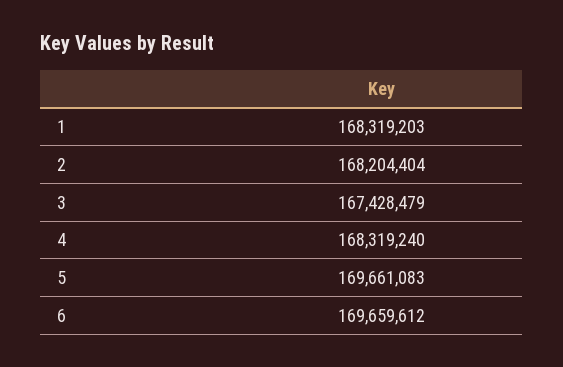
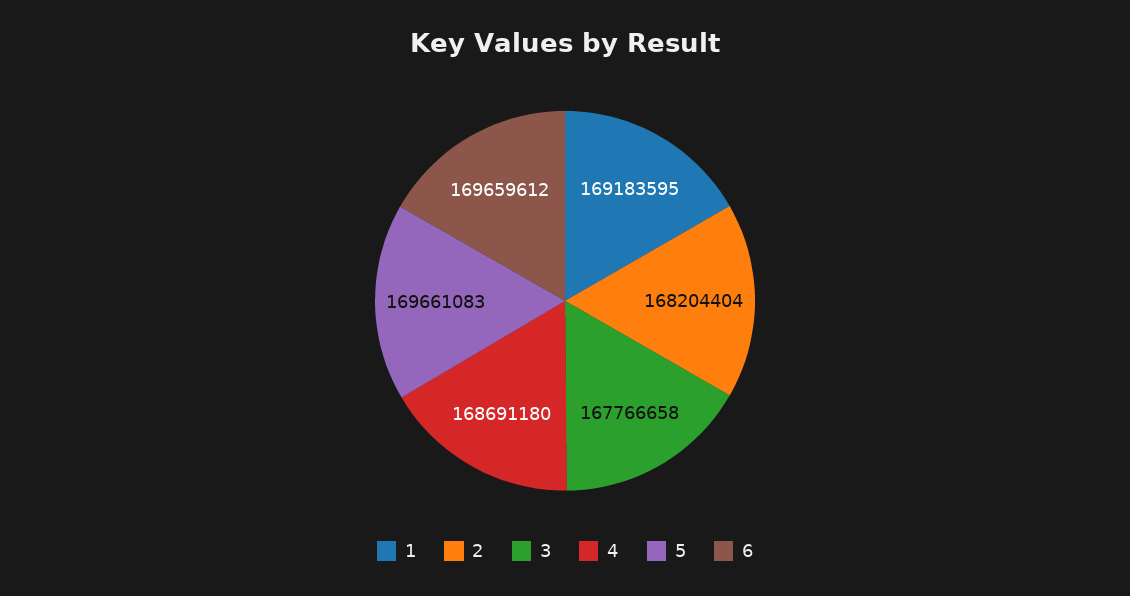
  {
-   "1": 168319203,
+   "1": 169183595,
    "2": 168204404,
-   "3": 167428479,
+   "3": 167766658,
-   "4": 168319240,
+   "4": 168691180,
    "5": 169661083,
    "6": 169659612
  }

